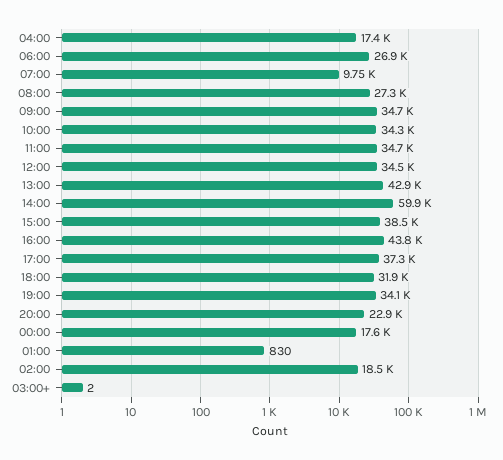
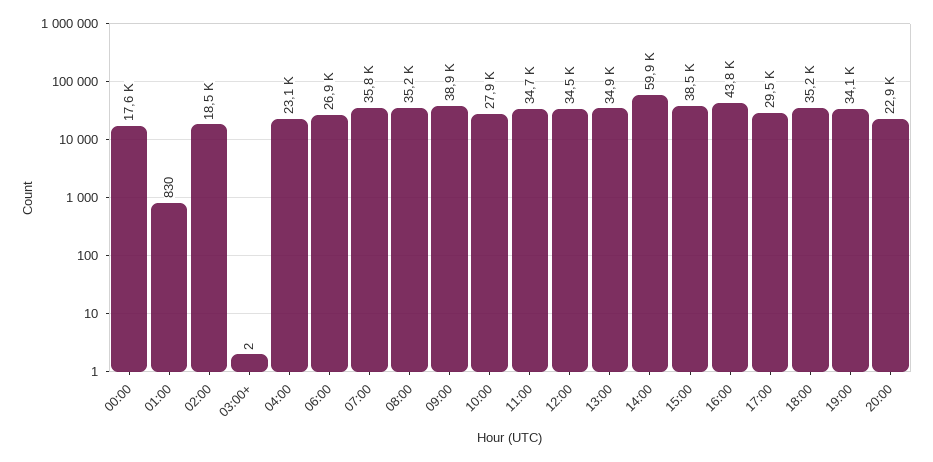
  {
-   "04:00": 17400,
+   "04:00": 23100,
    "06:00": 26900,
-   "07:00": 9750,
+   "07:00": 35800,
-   "08:00": 27300,
+   "08:00": 35200,
-   "09:00": 34700,
+   "09:00": 38900,
-   "10:00": 34300,
+   "10:00": 27900,
    "11:00": 34700,
    "12:00": 34500,
-   "13:00": 42900,
+   "13:00": 34900,
    "14:00": 59900,
    "15:00": 38500,
    "16:00": 43800,
-   "17:00": 37300,
+   "17:00": 29500,
-   "18:00": 31900,
+   "18:00": 35200,
    "19:00": 34100,
    "20:00": 22900,
    "00:00": 17600,
    "01:00": 830,
    "02:00": 18500,
    "03:00+": 2
  }

